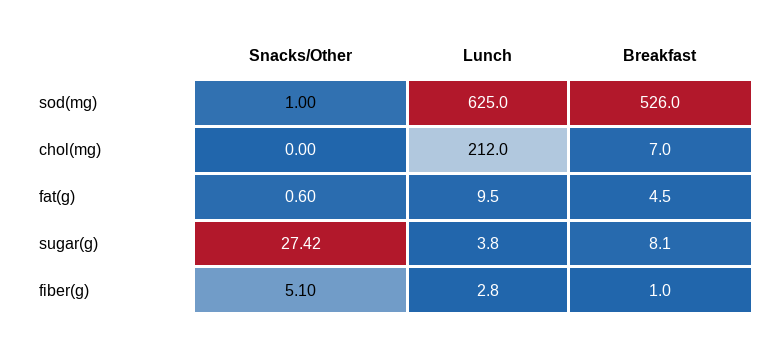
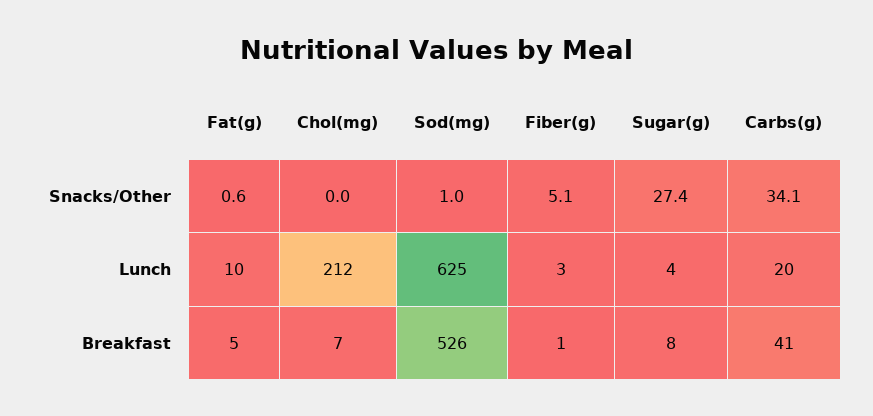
  {
    "Snacks/Other": {
      "sod(mg)": 1,
      "chol(mg)": 0,
      "fat(g)": 0.6,
      "sugar(g)": 27.42,
-     "fiber(g)": 5.1
+     "fiber(g)": 5.1,
+     "Carbs(g)": 34.1
    },
    "Lunch": {
      "sod(mg)": 625,
      "chol(mg)": 212,
      "fat(g)": 9.5,
      "sugar(g)": 3.8,
-     "fiber(g)": 2.8
+     "fiber(g)": 2.8,
+     "Carbs(g)": 20
    },
    "Breakfast": {
      "sod(mg)": 526,
      "chol(mg)": 7,
      "fat(g)": 4.5,
      "sugar(g)": 8.1,
-     "fiber(g)": 1
+     "fiber(g)": 1,
+     "Carbs(g)": 41
    }
  }

